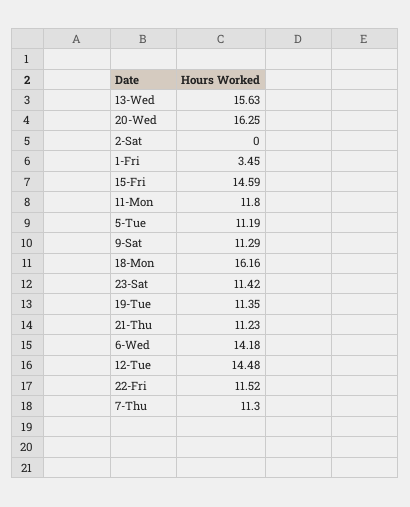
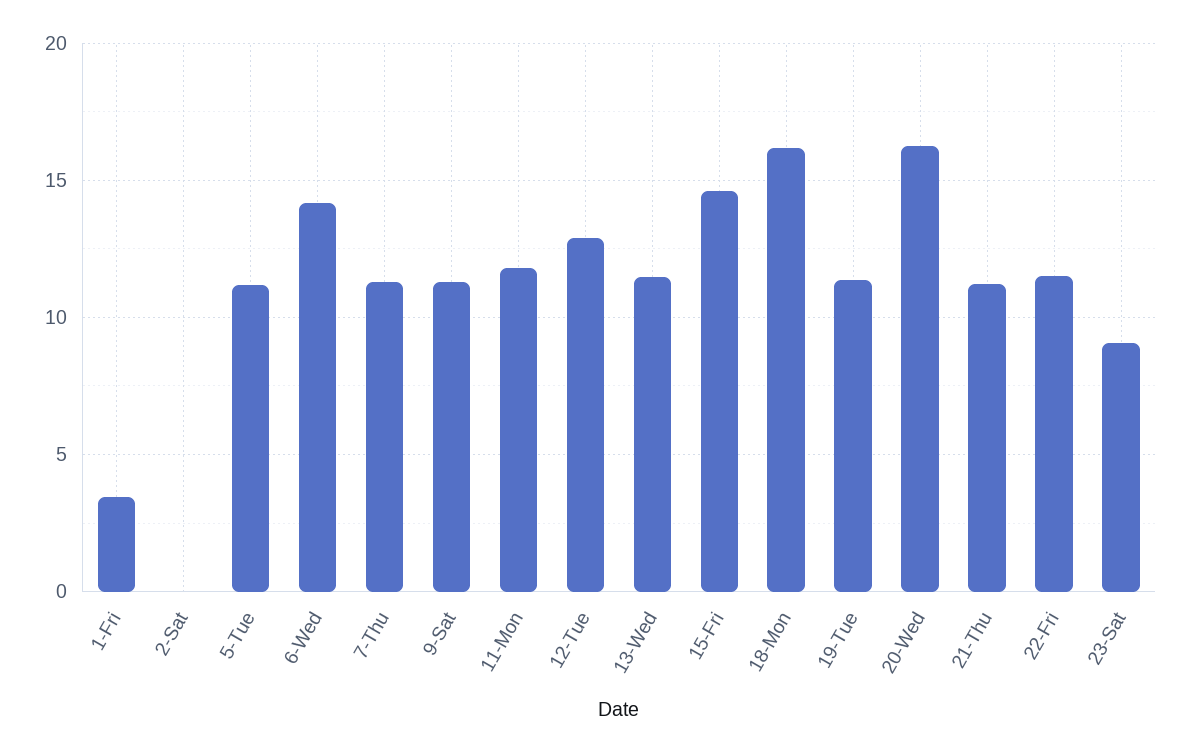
  {
-   "13-Wed": 15.63,
+   "13-Wed": 11.5,
    "20-Wed": 16.25,
    "2-Sat": 0,
    "1-Fri": 3.45,
    "15-Fri": 14.59,
    "11-Mon": 11.8,
    "5-Tue": 11.19,
    "9-Sat": 11.29,
    "18-Mon": 16.16,
-   "23-Sat": 11.42,
+   "23-Sat": 9,
    "19-Tue": 11.35,
    "21-Thu": 11.23,
    "6-Wed": 14.18,
-   "12-Tue": 14.48,
+   "12-Tue": 13,
    "22-Fri": 11.52,
    "7-Thu": 11.3
  }

